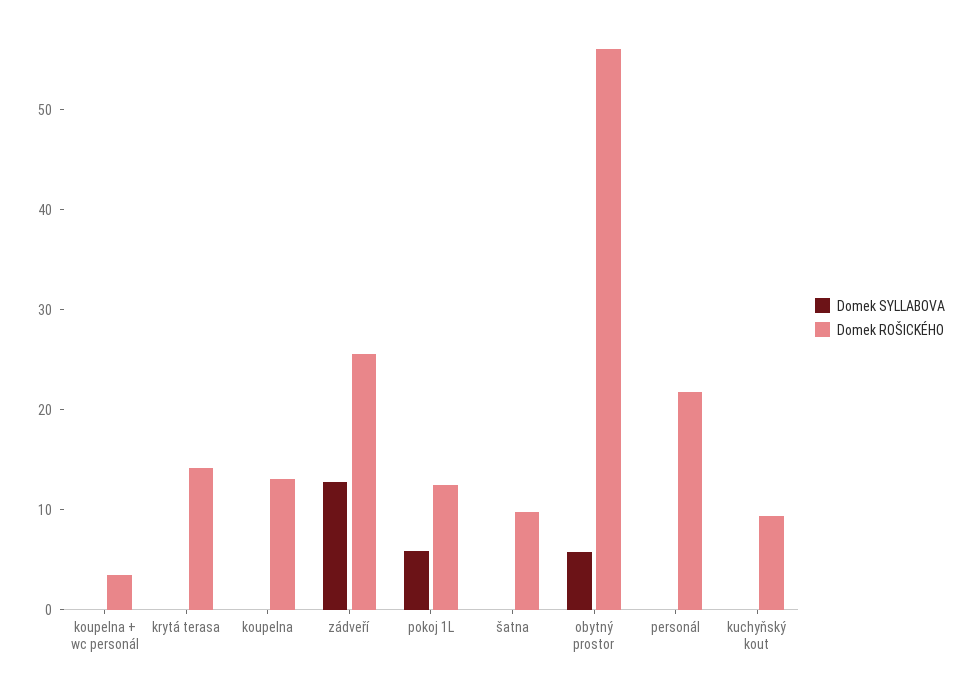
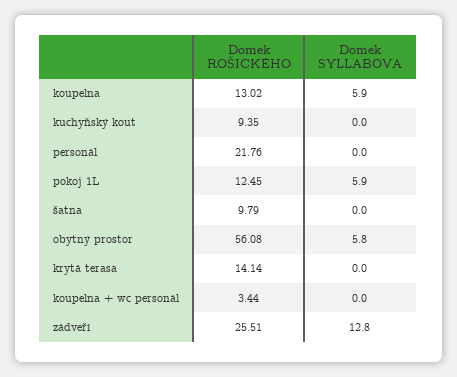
  {
    "Domek SYLLABOVA": {
      "koupelna + wc personál": 0,
      "krytá terasa": 0,
-     "koupelna": 0,
+     "koupelna": 5.9,
      "zádveří": 12.8,
      "pokoj 1L": 5.9,
      "šatna": 0,
      "obytný prostor": 5.8,
      "personál": 0,
      "kuchyňský kout": 0
    },
    "Domek ROŠICKÉHO": {
      "koupelna + wc personál": 3.44,
      "krytá terasa": 14.14,
      "koupelna": 13.02,
      "zádveří": 25.51,
      "pokoj 1L": 12.45,
      "šatna": 9.79,
      "obytný prostor": 56.08,
      "personál": 21.76,
      "kuchyňský kout": 9.35
    }
  }

